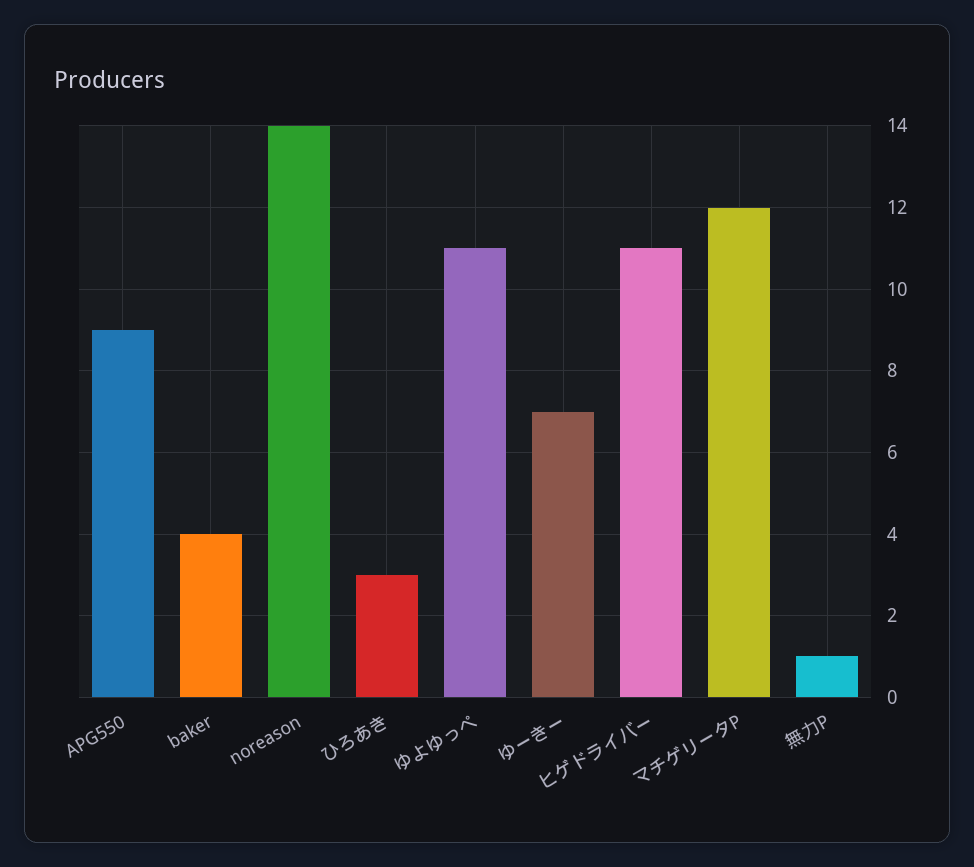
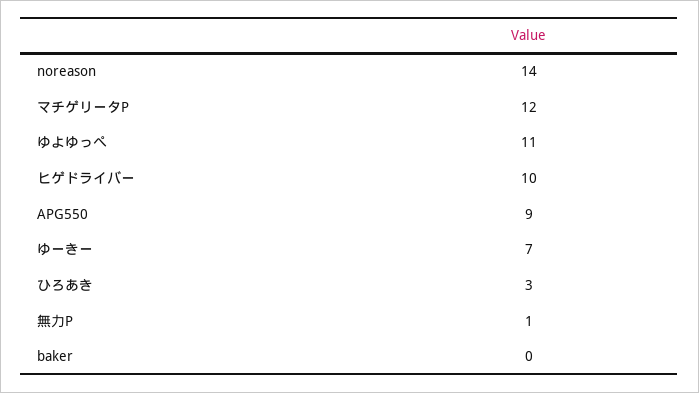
  {
    "APG550": 9,
-   "baker": 4,
+   "baker": 0,
    "noreason": 14,
    "ひろあき": 3,
    "ゆよゆっぺ": 11,
    "ゆーきー": 7,
-   "ヒゲドライバー": 11,
+   "ヒゲドライバー": 10,
    "マチゲリータP": 12,
    "無力P": 1
  }

